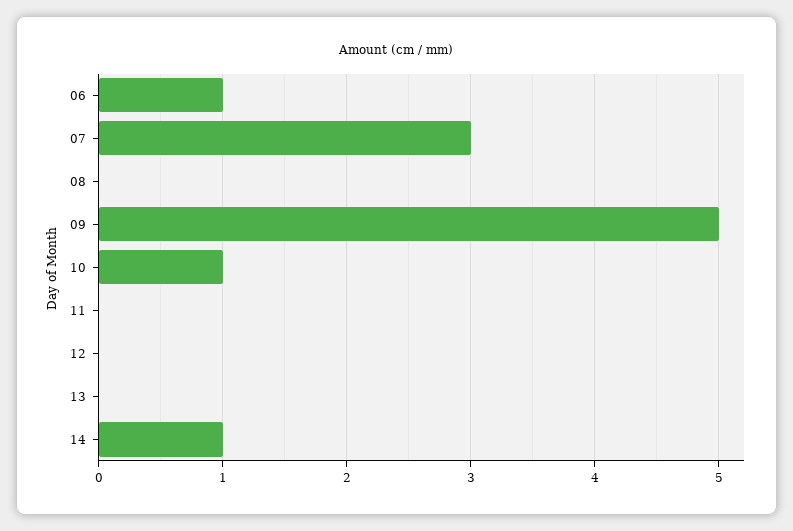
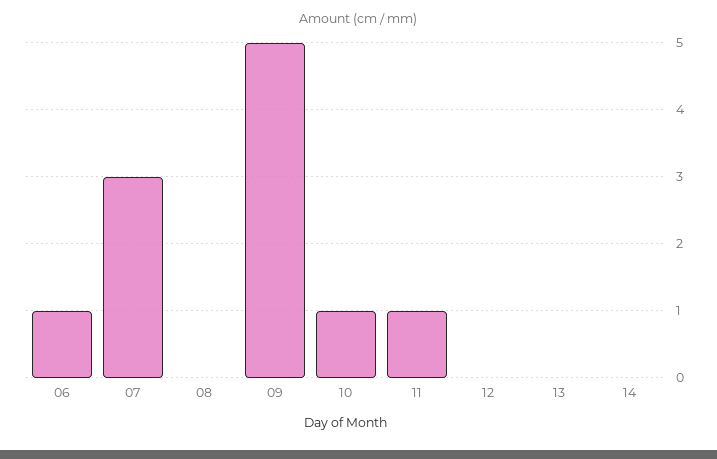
  {
    "06": 1,
    "07": 3,
    "08": 0,
    "09": 5,
    "10": 1,
-   "11": 0,
+   "11": 1,
    "12": 0,
    "13": 0,
-   "14": 1
+   "14": 0
  }

